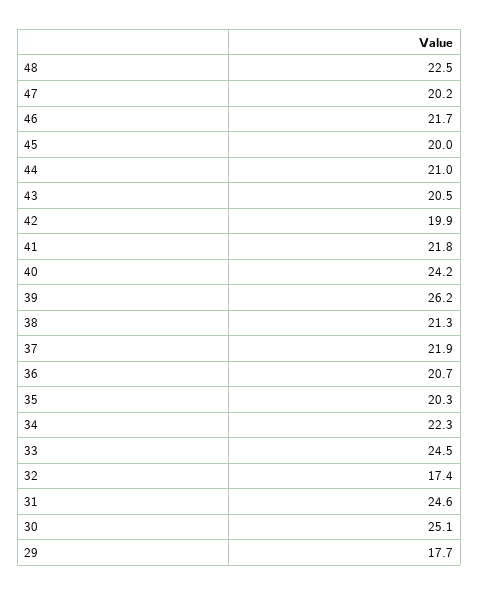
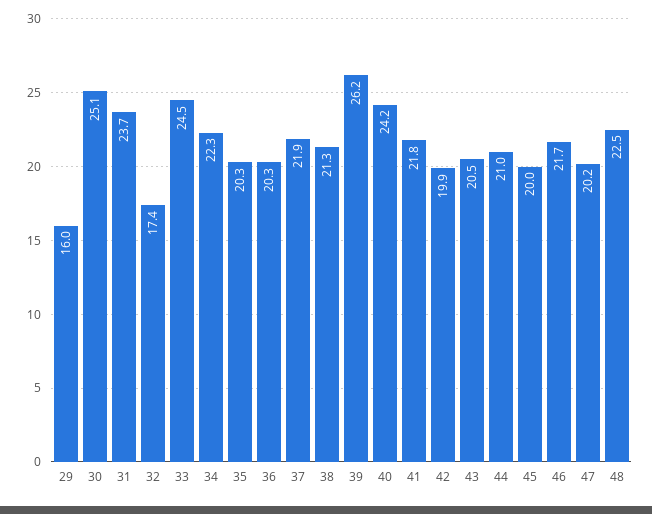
  {
    "48": 22.5,
    "47": 20.2,
    "46": 21.7,
    "45": 20,
    "44": 21,
    "43": 20.5,
    "42": 19.9,
    "41": 21.8,
    "40": 24.2,
    "39": 26.2,
    "38": 21.3,
    "37": 21.9,
-   "36": 20.7,
+   "36": 20.3,
    "35": 20.3,
    "34": 22.3,
    "33": 24.5,
    "32": 17.4,
-   "31": 24.6,
+   "31": 23.7,
    "30": 25.1,
-   "29": 17.7
+   "29": 16
  }

